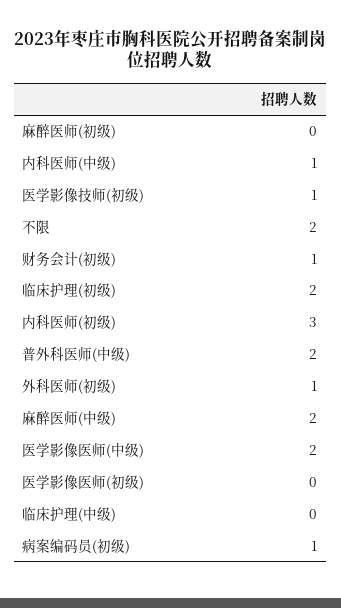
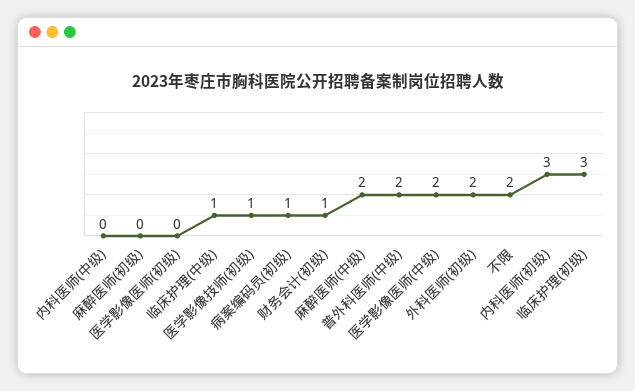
  {
    "麻醉医师(初级)": 0,
-   "内科医师(中级)": 1,
+   "内科医师(中级)": 0,
    "医学影像技师(初级)": 1,
    "不限": 2,
    "财务会计(初级)": 1,
-   "临床护理(初级)": 2,
+   "临床护理(初级)": 3,
    "内科医师(初级)": 3,
    "普外科医师(中级)": 2,
-   "外科医师(初级)": 1,
+   "外科医师(初级)": 2,
    "麻醉医师(中级)": 2,
    "医学影像医师(中级)": 2,
    "医学影像医师(初级)": 0,
-   "临床护理(中级)": 0,
+   "临床护理(中级)": 1,
    "病案编码员(初级)": 1
  }

